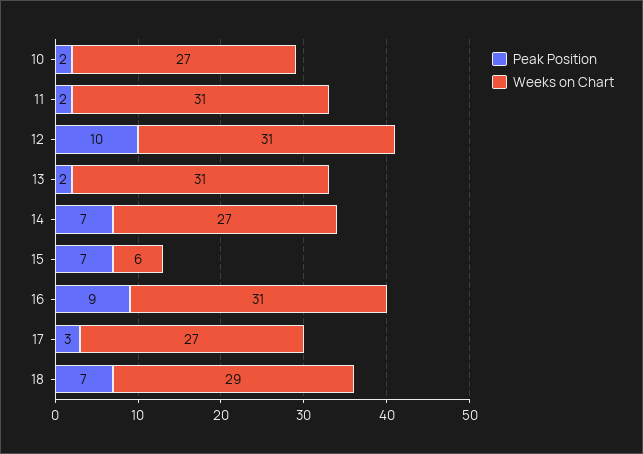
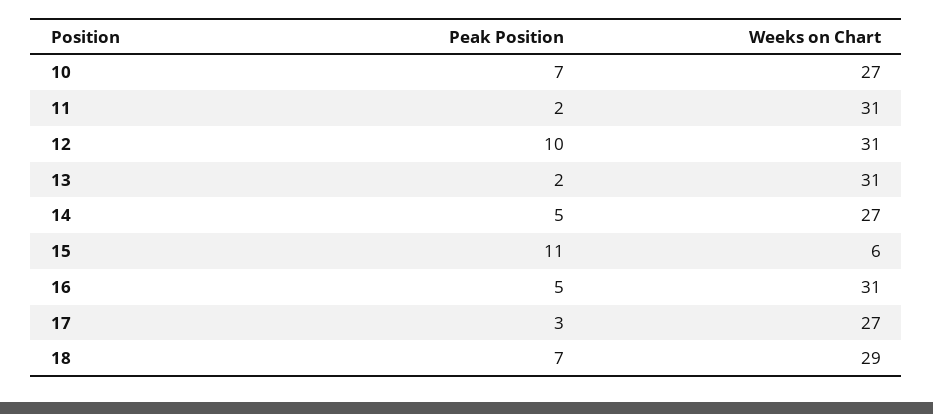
  {
    "Peak Position": {
-     "10": 2,
+     "10": 7,
      "11": 2,
      "12": 10,
      "13": 2,
-     "14": 7,
+     "14": 5,
-     "15": 7,
+     "15": 11,
-     "16": 9,
+     "16": 5,
      "17": 3,
      "18": 7
    },
    "Weeks on Chart": {
      "10": 27,
      "11": 31,
      "12": 31,
      "13": 31,
      "14": 27,
      "15": 6,
      "16": 31,
      "17": 27,
      "18": 29
    }
  }

